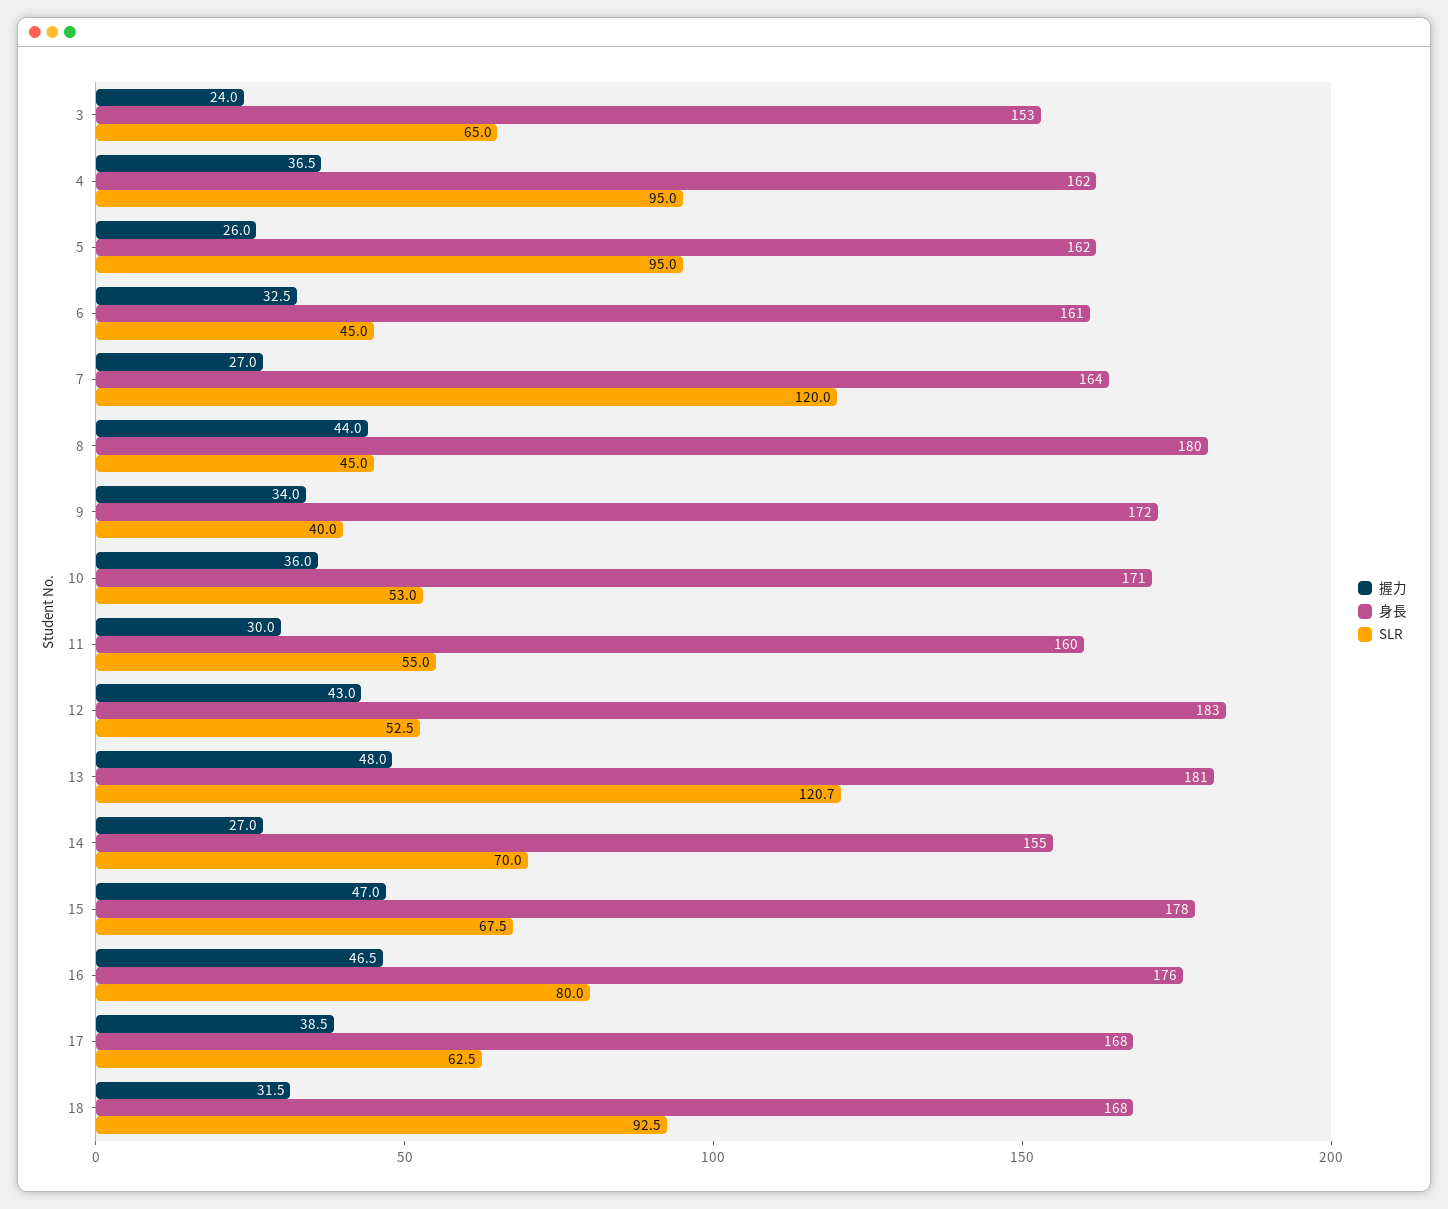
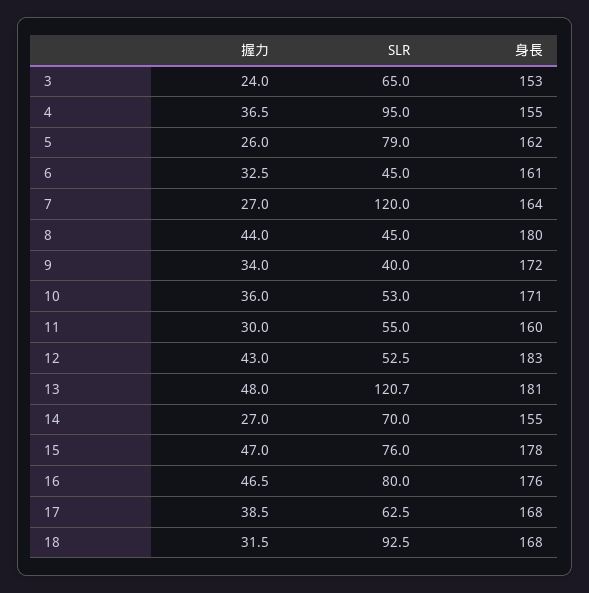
  {
    "握力": {
      "3": 24,
      "4": 36.5,
      "5": 26,
      "6": 32.5,
      "7": 27,
      "8": 44,
      "9": 34,
      "10": 36,
      "11": 30,
      "12": 43,
      "13": 48,
      "14": 27,
      "15": 47,
      "16": 46.5,
      "17": 38.5,
      "18": 31.5
    },
    "身長": {
      "3": 153,
-     "4": 162,
+     "4": 155,
      "5": 162,
      "6": 161,
      "7": 164,
      "8": 180,
      "9": 172,
      "10": 171,
      "11": 160,
      "12": 183,
      "13": 181,
      "14": 155,
      "15": 178,
      "16": 176,
      "17": 168,
      "18": 168
    },
    "SLR": {
      "3": 65,
      "4": 95,
-     "5": 95,
+     "5": 79,
      "6": 45,
      "7": 120,
      "8": 45,
      "9": 40,
      "10": 53,
      "11": 55,
      "12": 52.5,
      "13": 120.7,
      "14": 70,
-     "15": 67.5,
+     "15": 76,
      "16": 80,
      "17": 62.5,
      "18": 92.5
    }
  }

